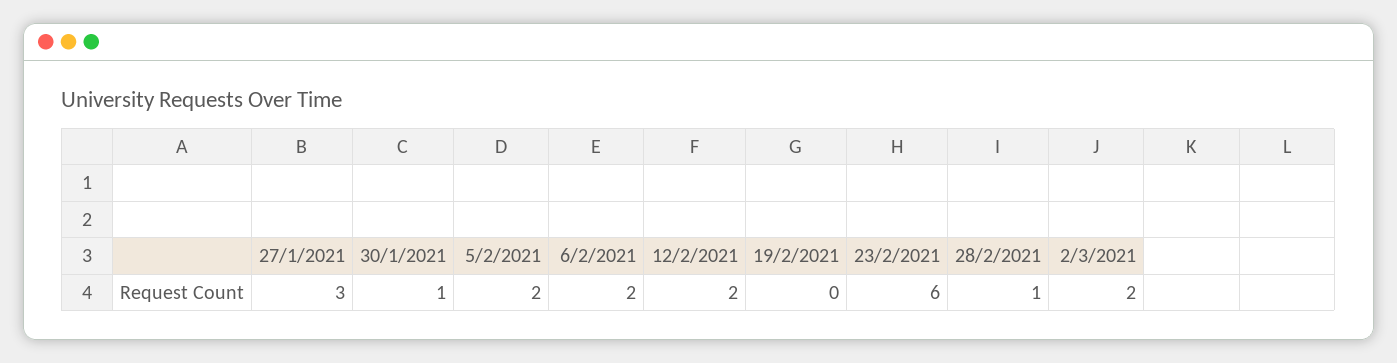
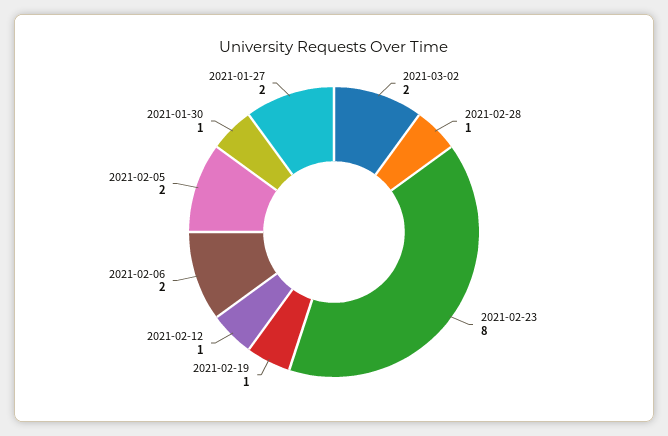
  {
-   "27/1/2021": 3,
+   "27/1/2021": 2,
    "30/1/2021": 1,
    "5/2/2021": 2,
    "6/2/2021": 2,
-   "12/2/2021": 2,
+   "12/2/2021": 1,
-   "19/2/2021": 0,
+   "19/2/2021": 1,
-   "23/2/2021": 6,
+   "23/2/2021": 8,
    "28/2/2021": 1,
    "2/3/2021": 2
  }

